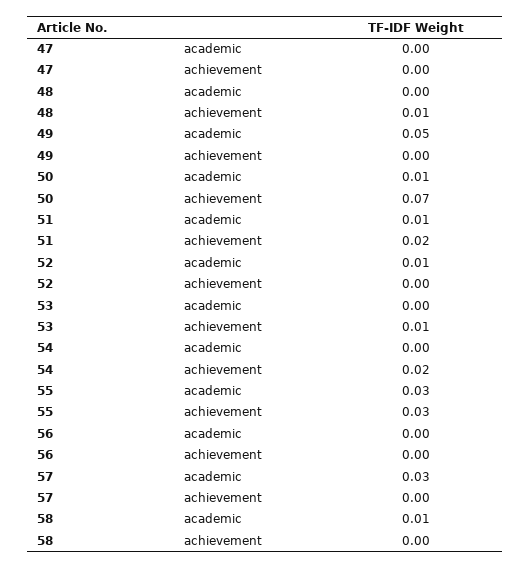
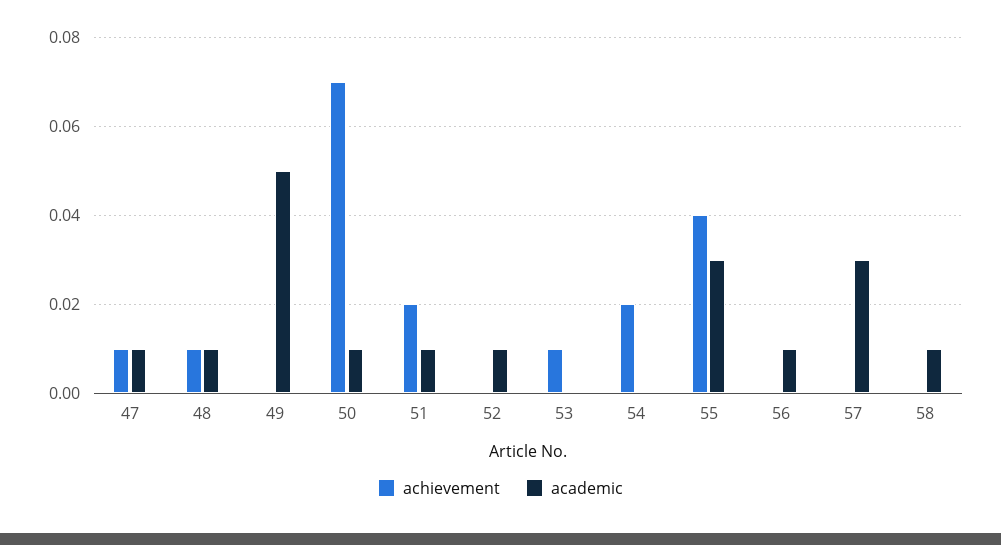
  {
    "academic": {
-     "47": 0,
+     "47": 0.01,
-     "48": 0,
+     "48": 0.01,
      "49": 0.05,
      "50": 0.01,
      "51": 0.01,
      "52": 0.01,
      "53": 0,
      "54": 0,
      "55": 0.03,
-     "56": 0,
+     "56": 0.01,
      "57": 0.03,
      "58": 0.01
    },
    "achievement": {
-     "47": 0,
+     "47": 0.01,
      "48": 0.01,
      "49": 0,
      "50": 0.07,
      "51": 0.02,
      "52": 0,
      "53": 0.01,
      "54": 0.02,
-     "55": 0.03,
+     "55": 0.04,
      "56": 0,
      "57": 0,
      "58": 0
    }
  }

